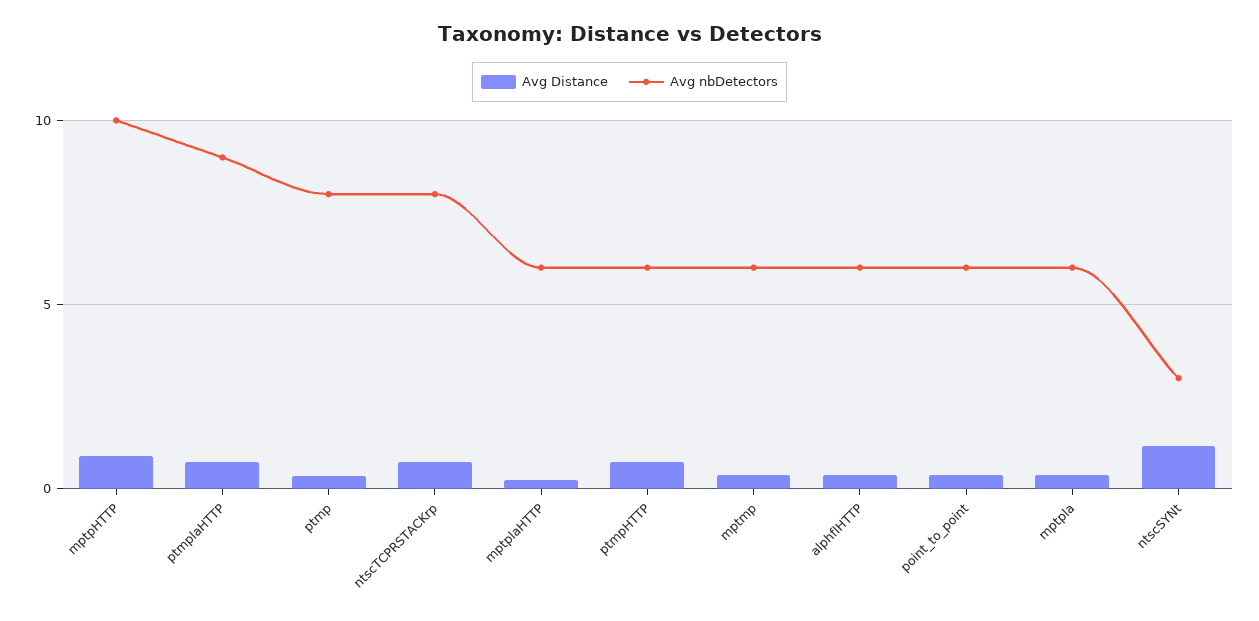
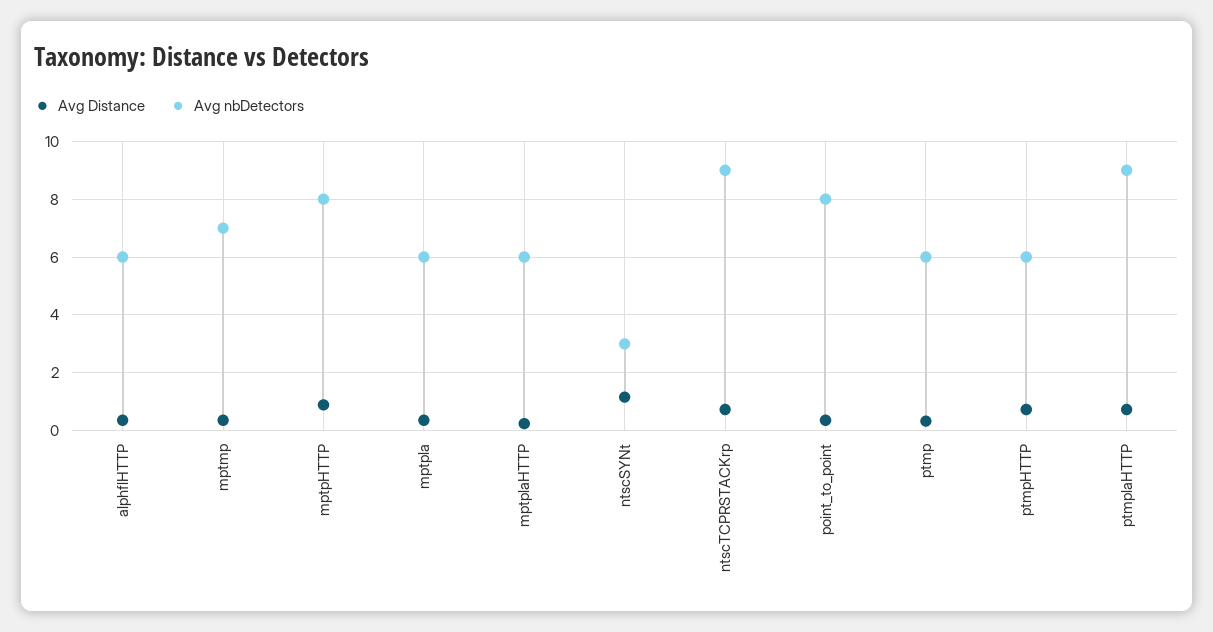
  {
    "Avg Distance": {
      "mptpHTTP": 1,
      "ptmplaHTTP": 0.75,
      "ptmp": 0.25,
      "ntscTCPRSTACKrp": 0.75,
      "mptplaHTTP": 0.25,
      "ptmpHTTP": 0.75,
      "mptmp": 0.25,
      "alphflHTTP": 0.25,
      "point_to_point": 0.25,
      "mptpla": 0.25,
      "ntscSYNt": 1.25
    },
    "Avg nbDetectors": {
-     "mptpHTTP": 10,
+     "mptpHTTP": 8,
      "ptmplaHTTP": 9,
-     "ptmp": 8,
+     "ptmp": 6,
-     "ntscTCPRSTACKrp": 8,
+     "ntscTCPRSTACKrp": 9,
      "mptplaHTTP": 6,
      "ptmpHTTP": 6,
-     "mptmp": 6,
+     "mptmp": 7,
      "alphflHTTP": 6,
-     "point_to_point": 6,
+     "point_to_point": 8,
      "mptpla": 6,
      "ntscSYNt": 3
    }
  }

